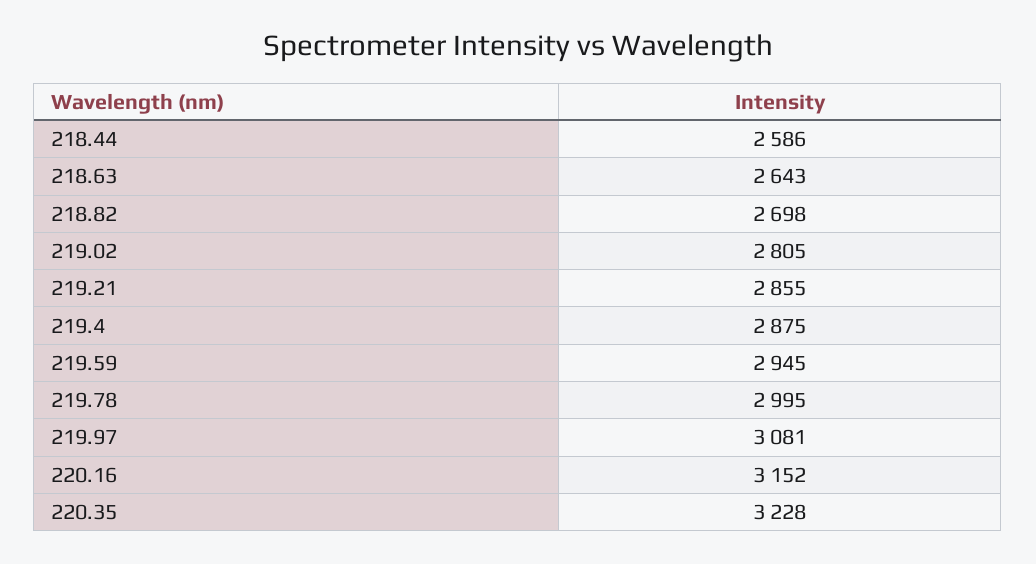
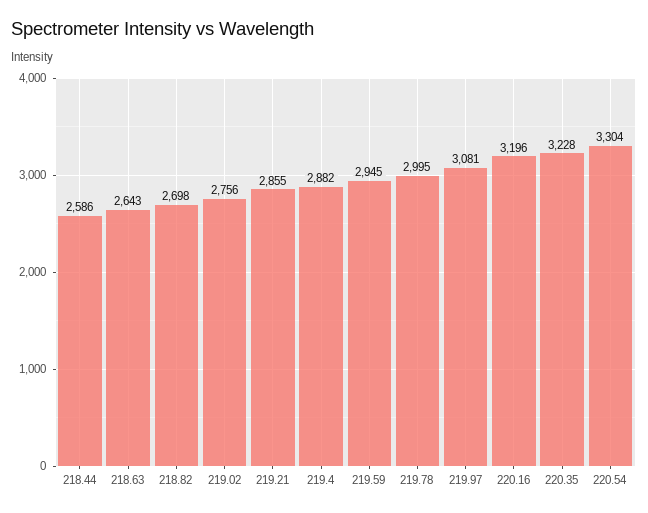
  {
    "218.44": 2586,
    "218.63": 2643,
    "218.82": 2698,
-   "219.02": 2805,
+   "219.02": 2756,
    "219.21": 2855,
-   "219.4": 2875,
+   "219.4": 2882,
    "219.59": 2945,
    "219.78": 2995,
    "219.97": 3081,
-   "220.16": 3152,
+   "220.16": 3196,
-   "220.35": 3228
+   "220.35": 3228,
+   "220.54": 3304
  }

